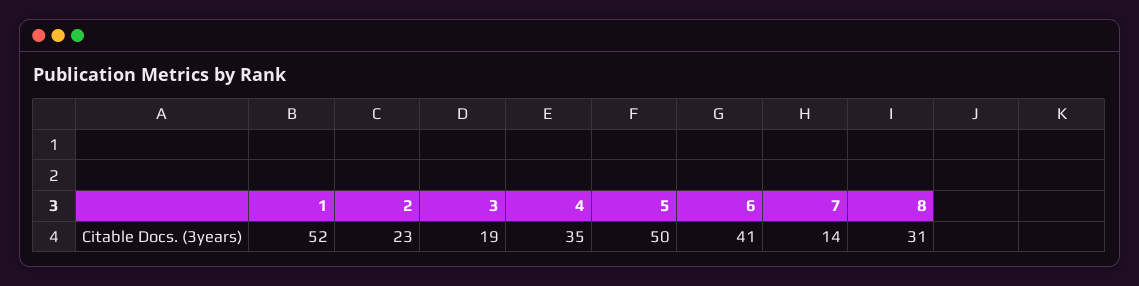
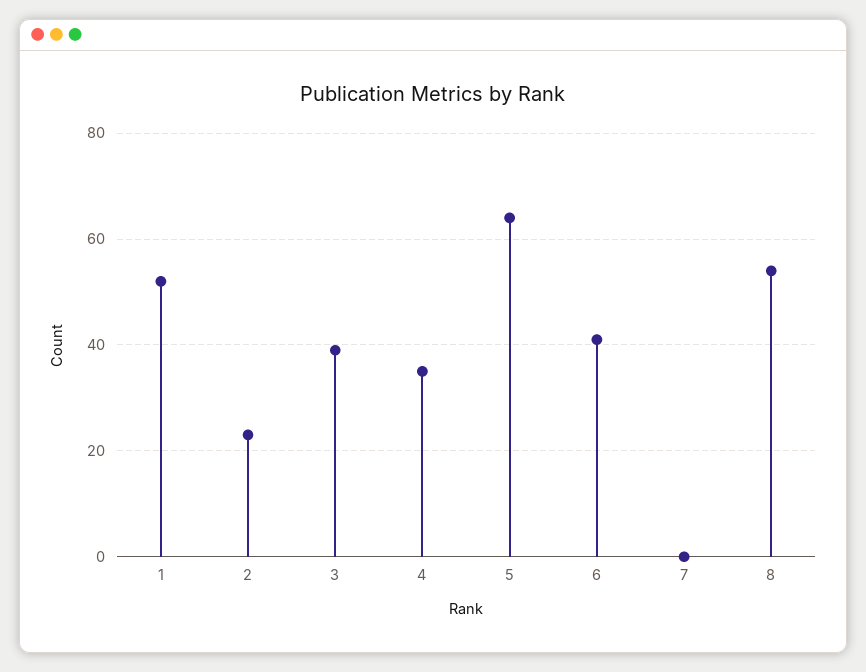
  {
    "1": 52,
    "2": 23,
-   "3": 19,
+   "3": 40,
    "4": 35,
-   "5": 50,
+   "5": 65,
    "6": 41,
-   "7": 14,
+   "7": 0,
-   "8": 31
+   "8": 55
  }

